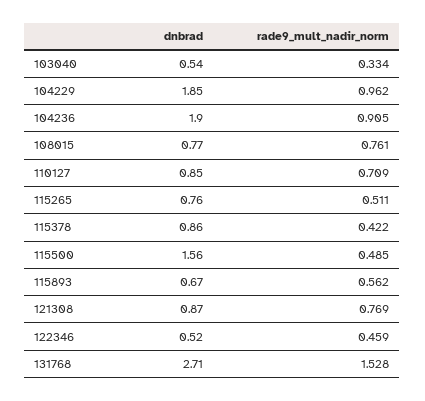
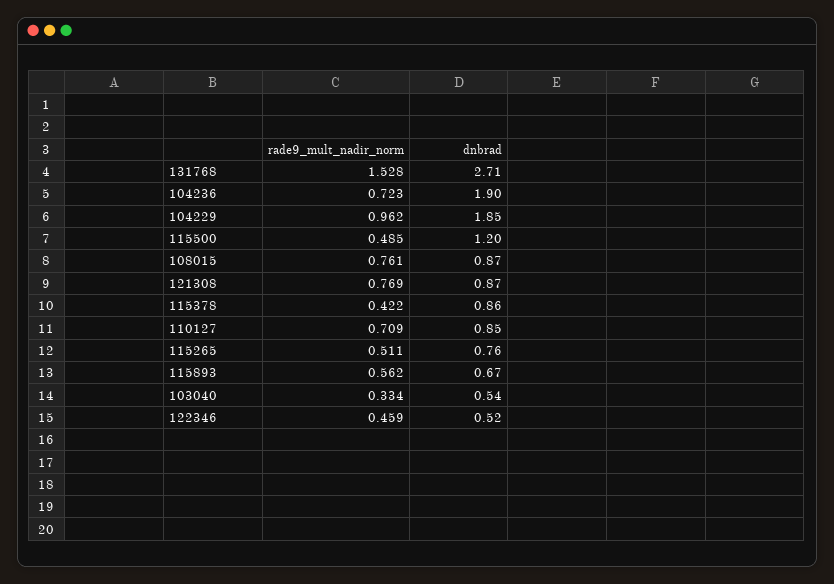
  {
    "dnbrad": {
      "103040": 0.54,
      "104229": 1.85,
      "104236": 1.9,
-     "108015": 0.77,
+     "108015": 0.87,
      "110127": 0.85,
      "115265": 0.76,
      "115378": 0.86,
-     "115500": 1.56,
+     "115500": 1.2,
      "115893": 0.67,
      "121308": 0.87,
      "122346": 0.52,
      "131768": 2.71
    },
    "rade9_mult_nadir_norm": {
      "103040": 0.334,
      "104229": 0.962,
-     "104236": 0.905,
+     "104236": 0.723,
      "108015": 0.761,
      "110127": 0.709,
      "115265": 0.511,
      "115378": 0.422,
      "115500": 0.485,
      "115893": 0.562,
      "121308": 0.769,
      "122346": 0.459,
      "131768": 1.528
    }
  }

